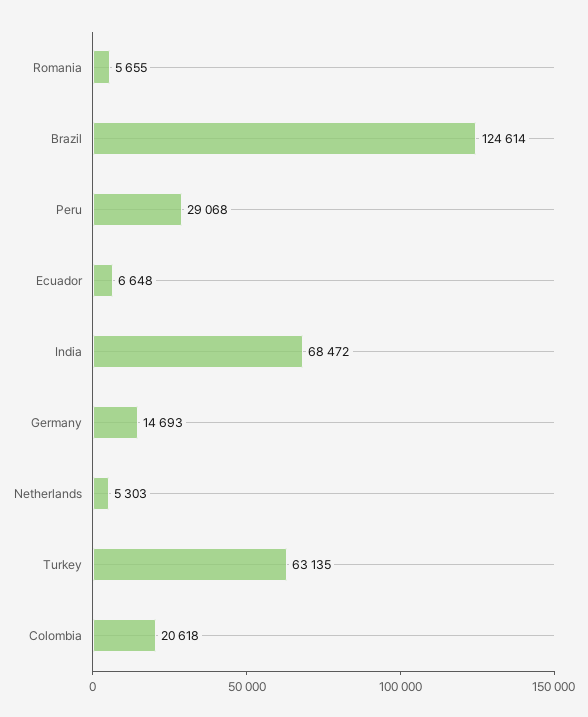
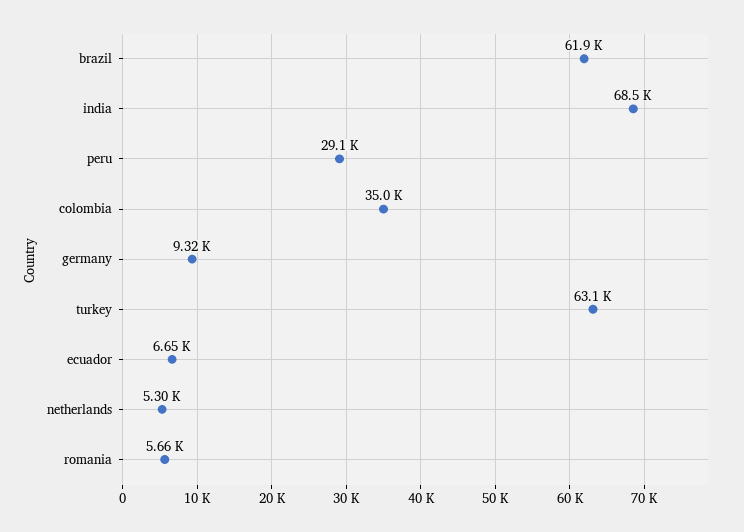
  {
    "Romania": 5655,
-   "Brazil": 124614,
+   "Brazil": 61900,
    "Peru": 29068,
    "Ecuador": 6648,
    "India": 68472,
-   "Germany": 14693,
+   "Germany": 9320,
    "Netherlands": 5303,
    "Turkey": 63135,
-   "Colombia": 20618
+   "Colombia": 35000
  }

